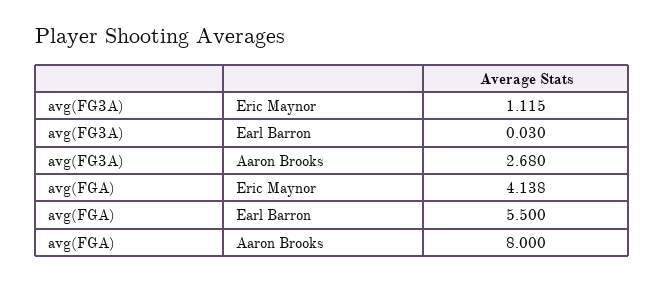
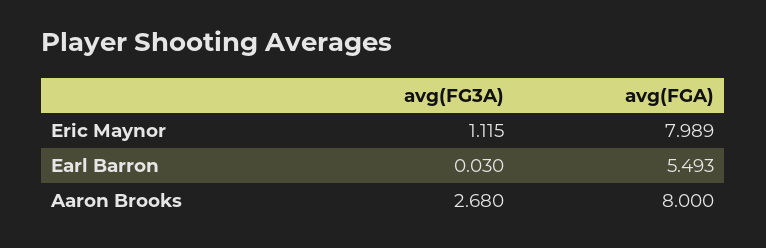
  {
    "avg(FG3A)": {
      "Eric Maynor": 1.115,
      "Earl Barron": 0.03,
      "Aaron Brooks": 2.68
    },
    "avg(FGA)": {
-     "Eric Maynor": 4.138,
+     "Eric Maynor": 7.989,
-     "Earl Barron": 5.5,
+     "Earl Barron": 5.493,
      "Aaron Brooks": 8
    }
  }

